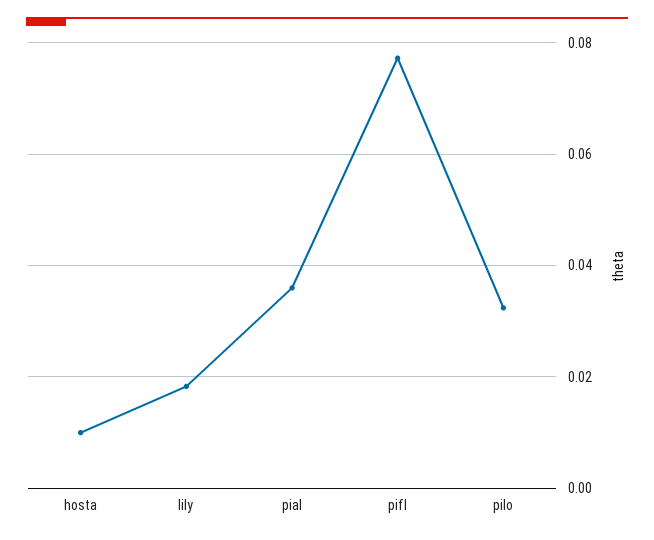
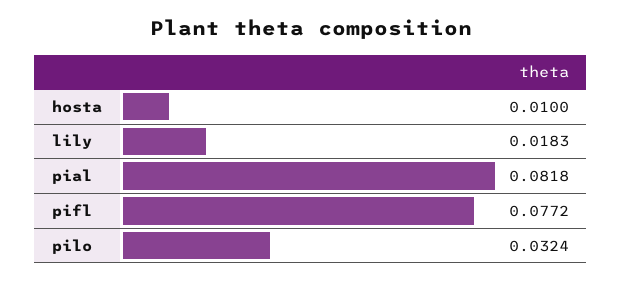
  {
    "hosta": 0.01,
    "lily": 0.0183,
-   "pial": 0.036,
+   "pial": 0.0818,
    "pifl": 0.0772,
    "pilo": 0.0324
  }

